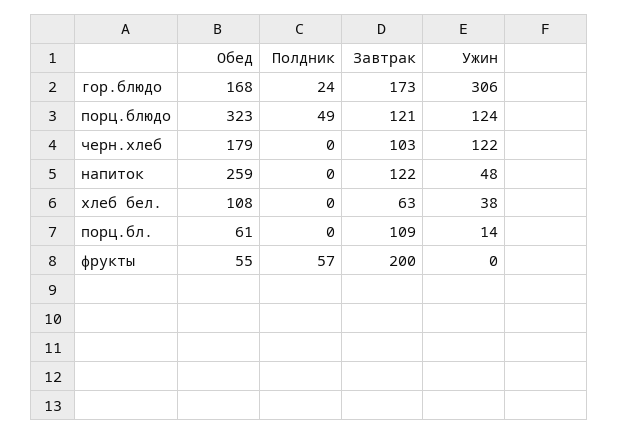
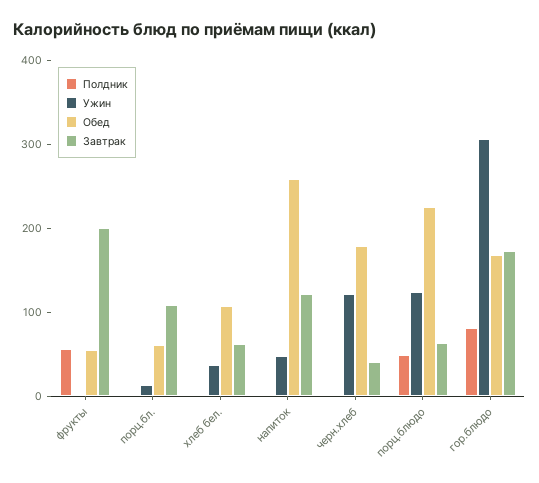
  {
    "Обед": {
      "гор.блюдо": 168,
-     "порц.блюдо": 323,
+     "порц.блюдо": 220,
      "черн.хлеб": 179,
      "напиток": 259,
      "хлеб бел.": 108,
      "порц.бл.": 61,
      "фрукты": 55
    },
    "Полдник": {
-     "гор.блюдо": 24,
+     "гор.блюдо": 80,
      "порц.блюдо": 49,
      "черн.хлеб": 0,
      "напиток": 0,
      "хлеб бел.": 0,
      "порц.бл.": 0,
      "фрукты": 57
    },
    "Завтрак": {
      "гор.блюдо": 173,
-     "порц.блюдо": 121,
+     "порц.блюдо": 60,
-     "черн.хлеб": 103,
+     "черн.хлеб": 40,
      "напиток": 122,
      "хлеб бел.": 63,
      "порц.бл.": 109,
      "фрукты": 200
    },
    "Ужин": {
      "гор.блюдо": 306,
      "порц.блюдо": 124,
      "черн.хлеб": 122,
      "напиток": 48,
      "хлеб бел.": 38,
      "порц.бл.": 14,
      "фрукты": 0
    }
  }

